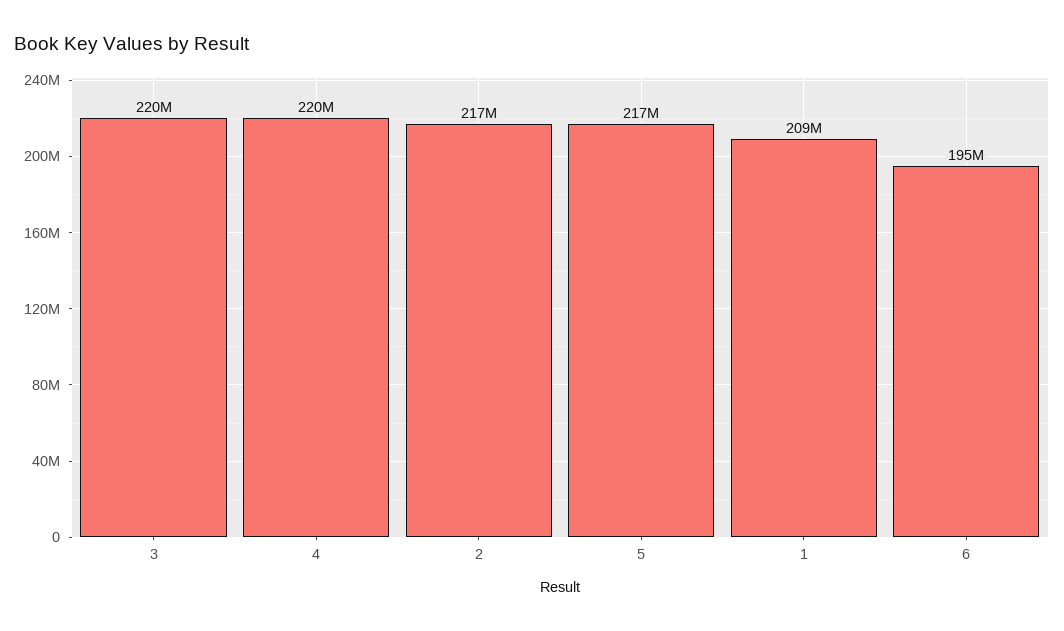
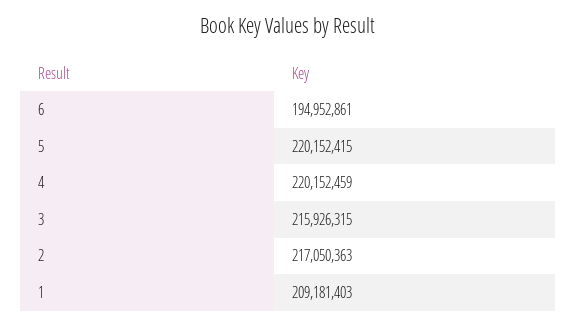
  {
-   "3": 220000000,
+   "3": 215926315,
    "4": 220152459,
    "2": 217050363,
-   "5": 217000000,
+   "5": 220152415,
    "1": 209181403,
    "6": 194952861
  }

